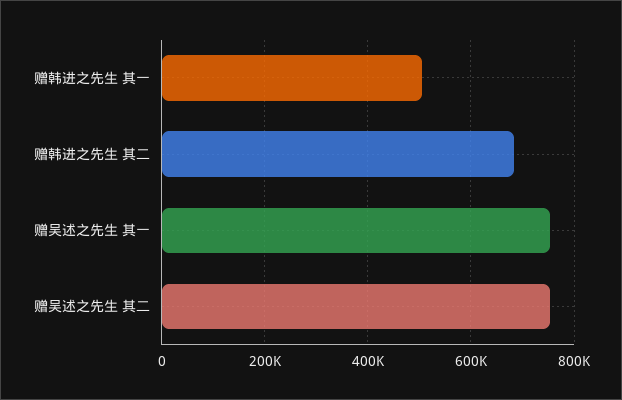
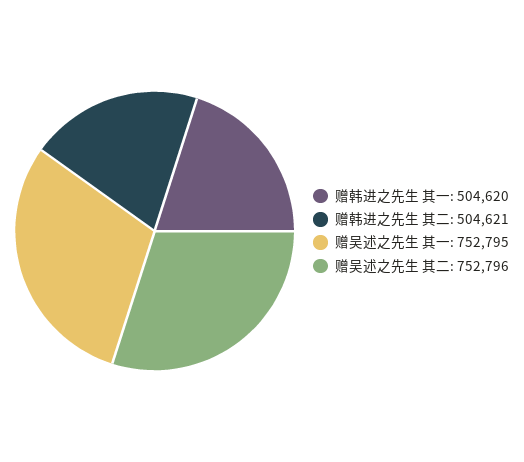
  {
    "赠韩进之先生 其一": 504620,
-   "赠韩进之先生 其二": 680000,
+   "赠韩进之先生 其二": 504621,
    "赠吴述之先生 其一": 752795,
    "赠吴述之先生 其二": 752796
  }

